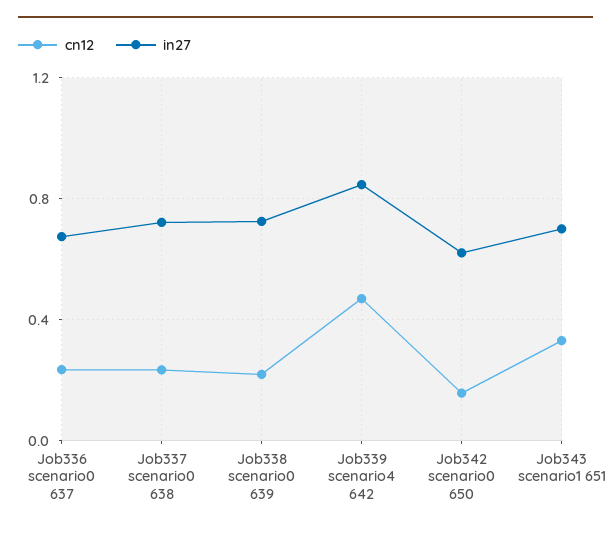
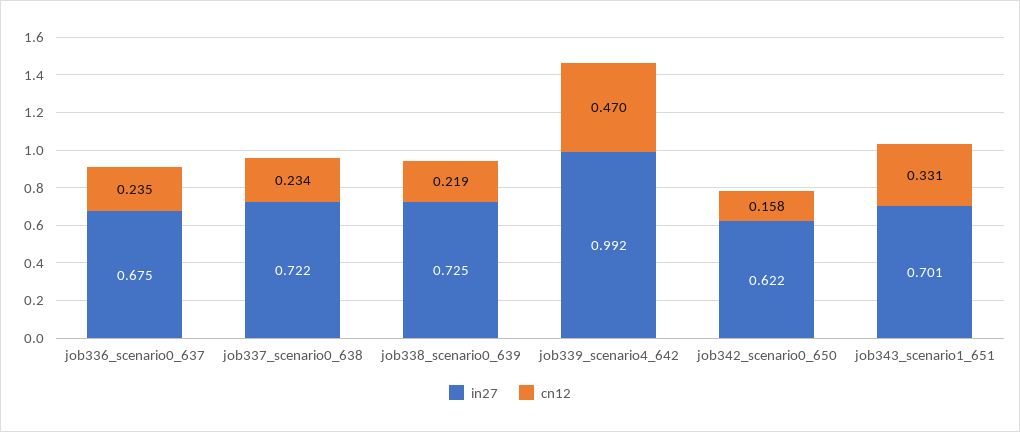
  {
    "cn12": {
      "Job336 scenario0 637": 0.235,
      "Job337 scenario0 638": 0.234,
      "Job338 scenario0 639": 0.219,
      "Job339 scenario4 642": 0.47,
      "Job342 scenario0 650": 0.158,
      "Job343 scenario1 651": 0.331
    },
    "in27": {
      "Job336 scenario0 637": 0.675,
      "Job337 scenario0 638": 0.722,
      "Job338 scenario0 639": 0.725,
-     "Job339 scenario4 642": 0.85,
+     "Job339 scenario4 642": 0.992,
      "Job342 scenario0 650": 0.622,
      "Job343 scenario1 651": 0.701
    }
  }

